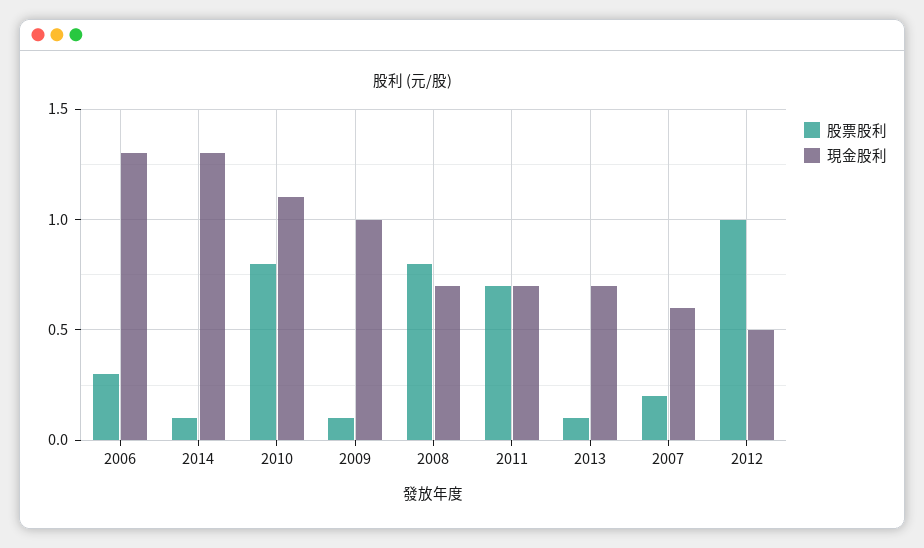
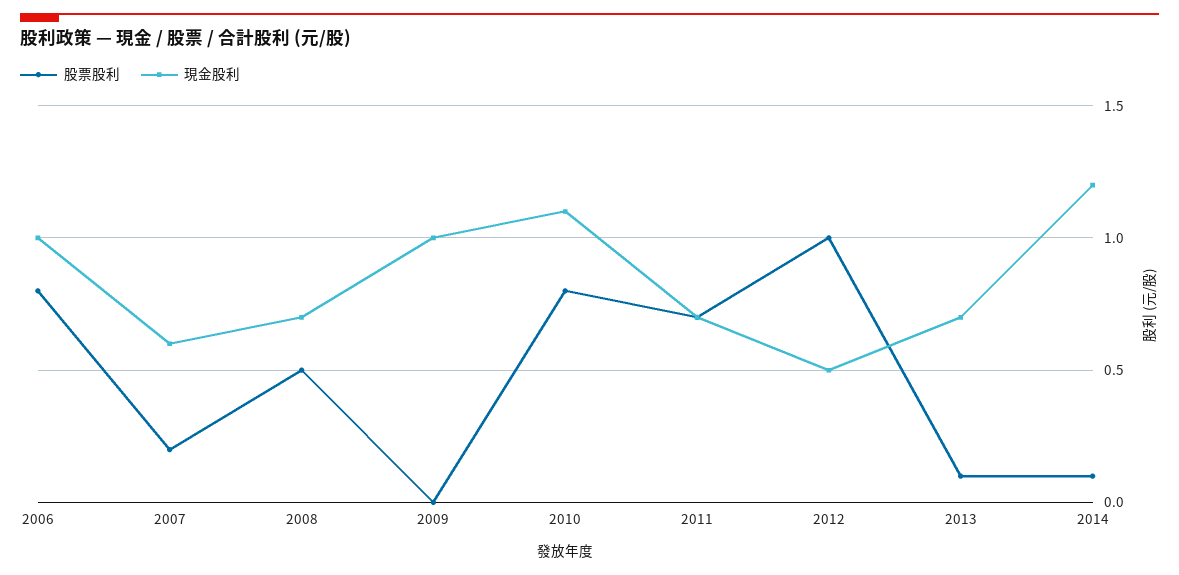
  {
    "股票股利": {
-     "2006": 0.3,
+     "2006": 0.8,
      "2014": 0.1,
      "2010": 0.8,
-     "2009": 0.1,
+     "2009": 0,
-     "2008": 0.8,
+     "2008": 0.5,
      "2011": 0.7,
      "2013": 0.1,
      "2007": 0.2,
      "2012": 1
    },
    "現金股利": {
-     "2006": 1.3,
+     "2006": 1,
-     "2014": 1.3,
+     "2014": 1.2,
      "2010": 1.1,
      "2009": 1,
      "2008": 0.7,
      "2011": 0.7,
      "2013": 0.7,
      "2007": 0.6,
      "2012": 0.5
    }
  }

